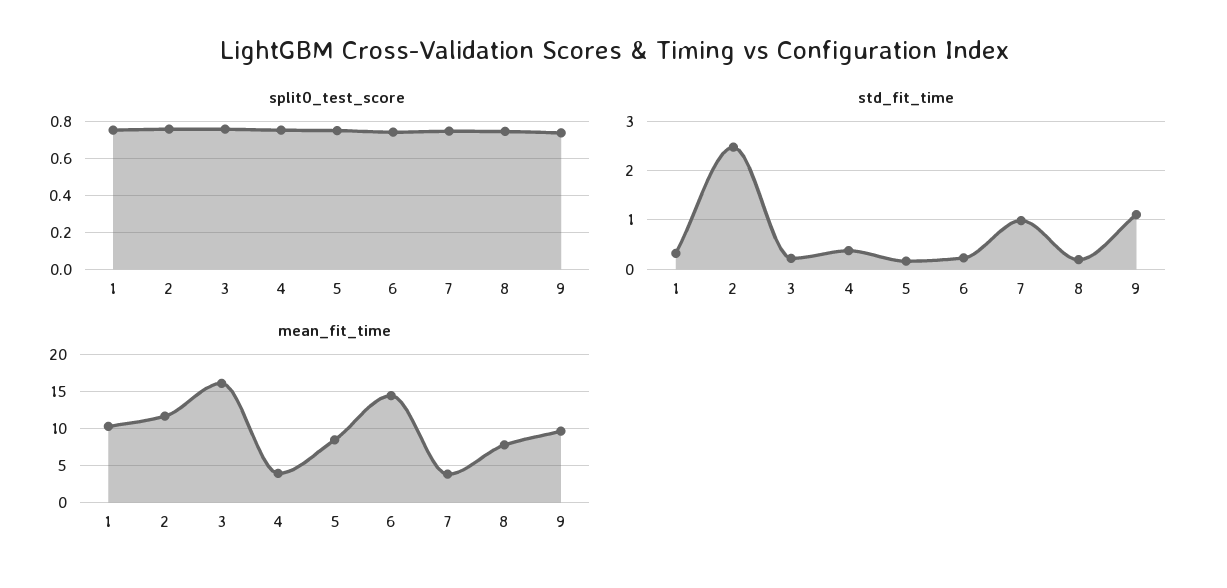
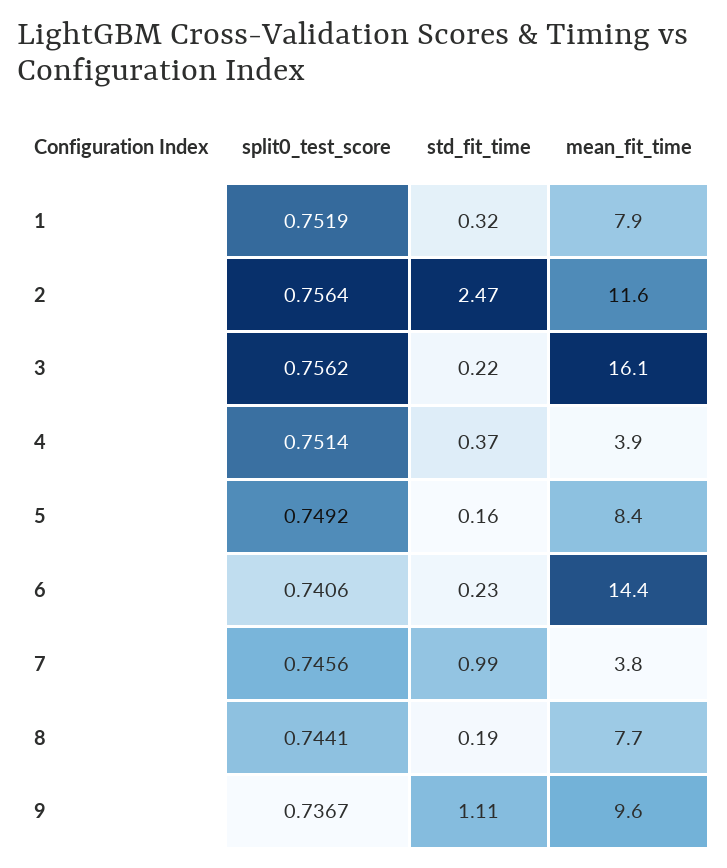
  {
    "split0_test_score": {
      "1": 0.7519,
      "2": 0.7564,
      "3": 0.7562,
      "4": 0.7514,
      "5": 0.7492,
      "6": 0.7406,
      "7": 0.7456,
      "8": 0.7441,
      "9": 0.7367
    },
    "std_fit_time": {
      "1": 0.32,
      "2": 2.47,
      "3": 0.22,
      "4": 0.37,
      "5": 0.16,
      "6": 0.23,
      "7": 0.99,
      "8": 0.19,
      "9": 1.11
    },
    "mean_fit_time": {
-     "1": 10,
+     "1": 7.9,
      "2": 11.6,
      "3": 16.1,
      "4": 3.9,
      "5": 8.4,
      "6": 14.4,
      "7": 3.8,
      "8": 7.7,
      "9": 9.6
    }
  }

